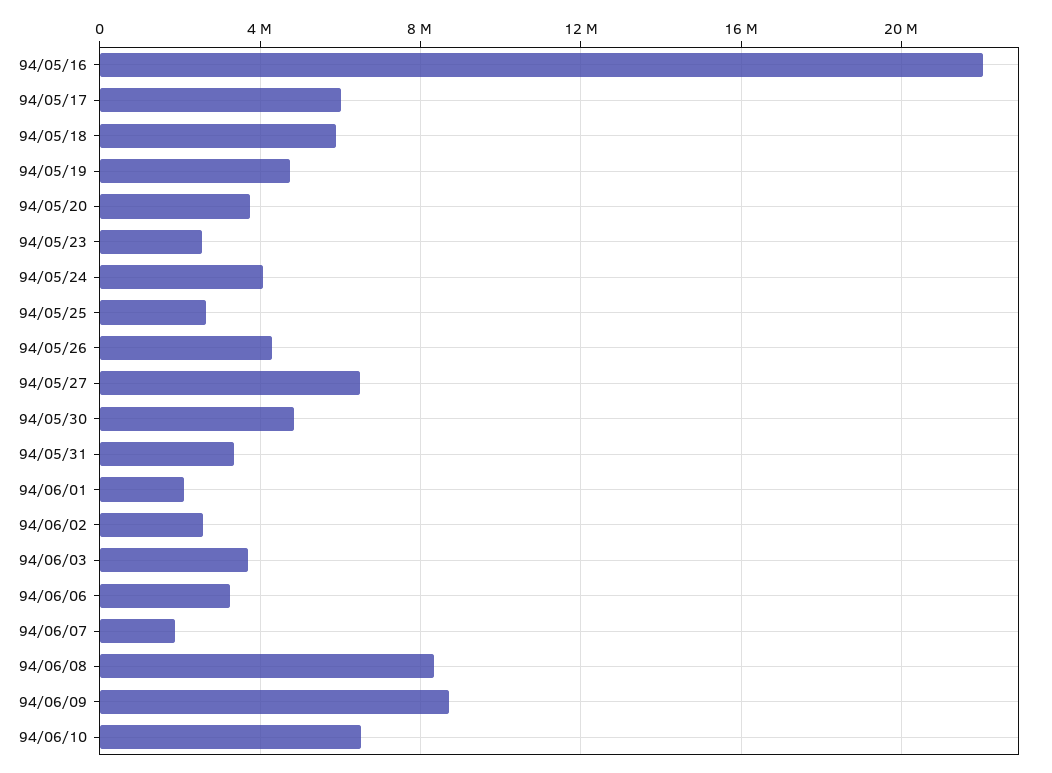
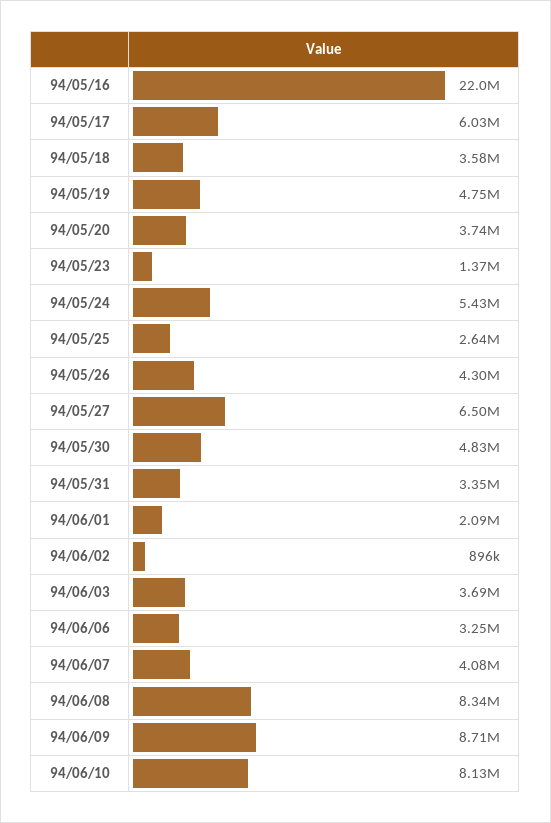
  {
    "94/05/16": 22000000,
    "94/05/17": 6030000,
-   "94/05/18": 6000000,
+   "94/05/18": 3580000,
    "94/05/19": 4750000,
    "94/05/20": 3740000,
-   "94/05/23": 2500000,
+   "94/05/23": 1370000,
-   "94/05/24": 4000000,
+   "94/05/24": 5430000,
    "94/05/25": 2640000,
    "94/05/26": 4300000,
    "94/05/27": 6500000,
    "94/05/30": 4830000,
    "94/05/31": 3350000,
    "94/06/01": 2090000,
-   "94/06/02": 2500000,
+   "94/06/02": 896000,
    "94/06/03": 3690000,
    "94/06/06": 3250000,
-   "94/06/07": 2000000,
+   "94/06/07": 4080000,
    "94/06/08": 8340000,
    "94/06/09": 8710000,
-   "94/06/10": 6500000
+   "94/06/10": 8130000
  }

